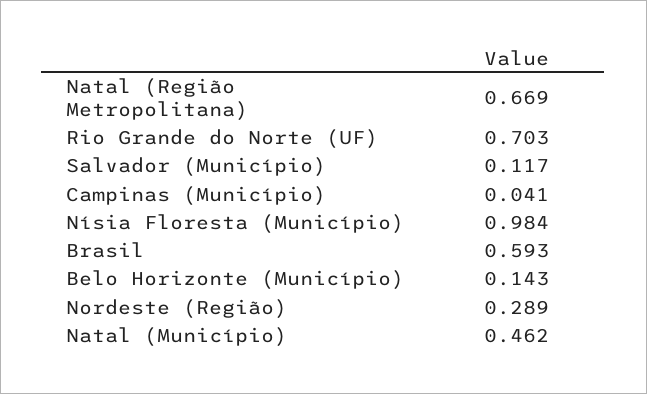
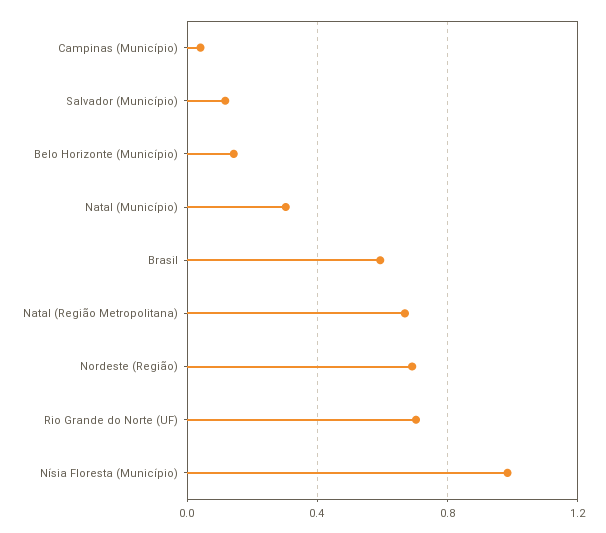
  {
    "Natal (Região Metropolitana)": 0.669,
    "Rio Grande do Norte (UF)": 0.703,
    "Salvador (Município)": 0.117,
    "Campinas (Município)": 0.041,
    "Nísia Floresta (Município)": 0.984,
    "Brasil": 0.593,
    "Belo Horizonte (Município)": 0.143,
-   "Nordeste (Região)": 0.289,
+   "Nordeste (Região)": 0.7,
-   "Natal (Município)": 0.462
+   "Natal (Município)": 0.3
  }

